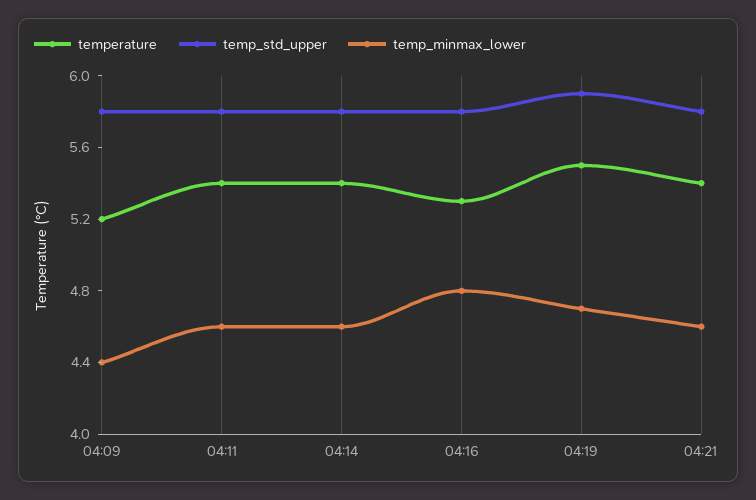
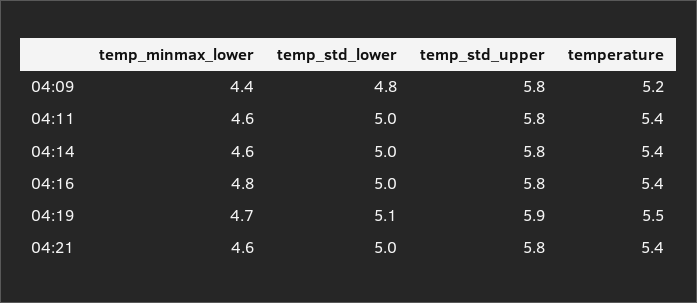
  {
    "temperature": {
      "04:09": 5.2,
      "04:11": 5.4,
      "04:14": 5.4,
-     "04:16": 5.3,
+     "04:16": 5.4,
      "04:19": 5.5,
      "04:21": 5.4
    },
    "temp_std_upper": {
      "04:09": 5.8,
      "04:11": 5.8,
      "04:14": 5.8,
      "04:16": 5.8,
      "04:19": 5.9,
      "04:21": 5.8
    },
    "temp_minmax_lower": {
      "04:09": 4.4,
      "04:11": 4.6,
      "04:14": 4.6,
      "04:16": 4.8,
      "04:19": 4.7,
      "04:21": 4.6
-   }
+   },
+   "temp_std_lower": {
+     "04:09": 4.8,
+     "04:11": 5,
+     "04:14": 5,
+     "04:16": 5,
+     "04:19": 5.1,
+     "04:21": 5
+   }
  }

